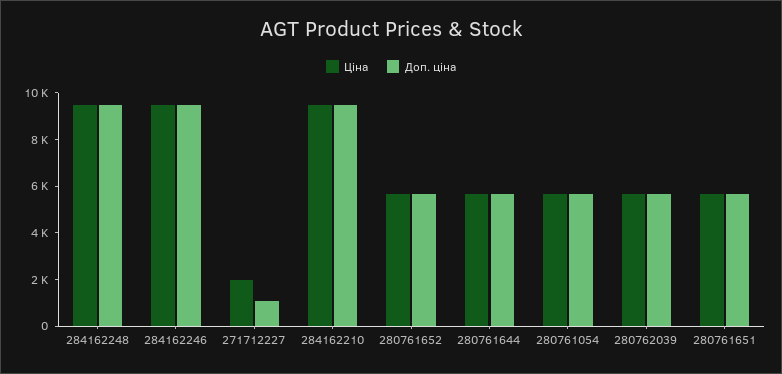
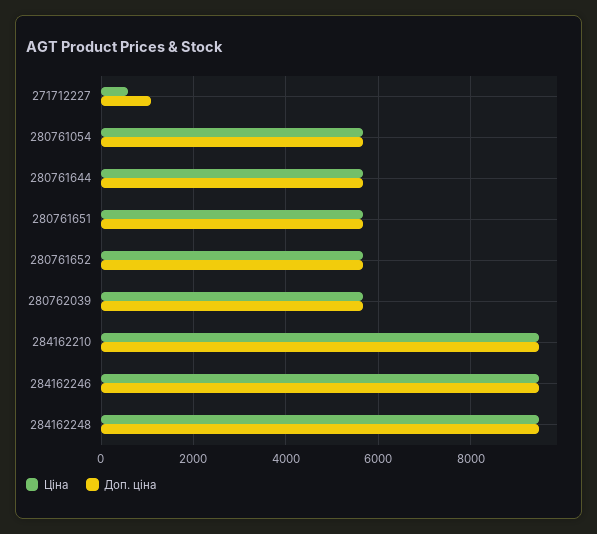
  {
    "Ціна": {
      "284162248": 9400,
      "284162246": 9400,
-     "271712227": 2000,
+     "271712227": 600,
      "284162210": 9400,
      "280761652": 5600,
      "280761644": 5600,
      "280761054": 5600,
      "280762039": 5600,
      "280761651": 5600
    },
    "Доп. ціна": {
      "284162248": 9400,
      "284162246": 9400,
      "271712227": 1000,
      "284162210": 9400,
      "280761652": 5600,
      "280761644": 5600,
      "280761054": 5600,
      "280762039": 5600,
      "280761651": 5600
    }
  }

